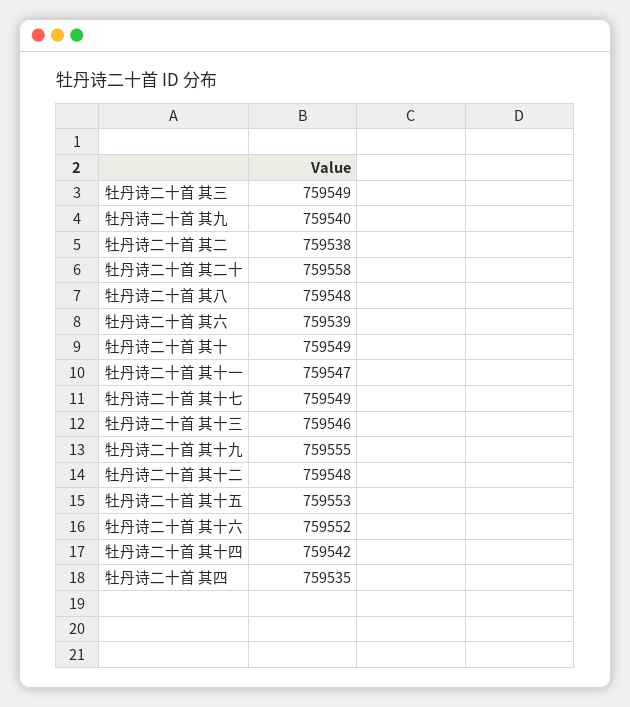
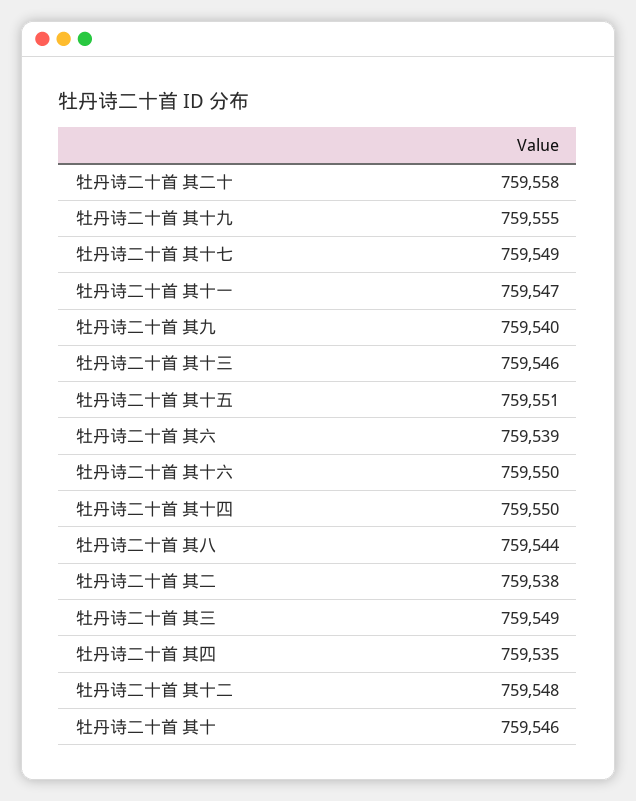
  {
    "牡丹诗二十首 其三": 759549,
    "牡丹诗二十首 其九": 759540,
    "牡丹诗二十首 其二": 759538,
    "牡丹诗二十首 其二十": 759558,
-   "牡丹诗二十首 其八": 759548,
+   "牡丹诗二十首 其八": 759544,
    "牡丹诗二十首 其六": 759539,
-   "牡丹诗二十首 其十": 759549,
+   "牡丹诗二十首 其十": 759546,
    "牡丹诗二十首 其十一": 759547,
    "牡丹诗二十首 其十七": 759549,
    "牡丹诗二十首 其十三": 759546,
    "牡丹诗二十首 其十九": 759555,
    "牡丹诗二十首 其十二": 759548,
-   "牡丹诗二十首 其十五": 759553,
+   "牡丹诗二十首 其十五": 759551,
-   "牡丹诗二十首 其十六": 759552,
+   "牡丹诗二十首 其十六": 759550,
-   "牡丹诗二十首 其十四": 759542,
+   "牡丹诗二十首 其十四": 759550,
    "牡丹诗二十首 其四": 759535
  }

